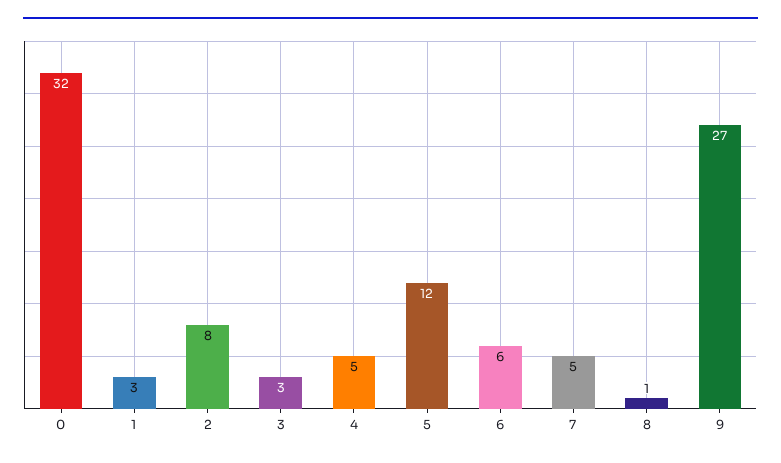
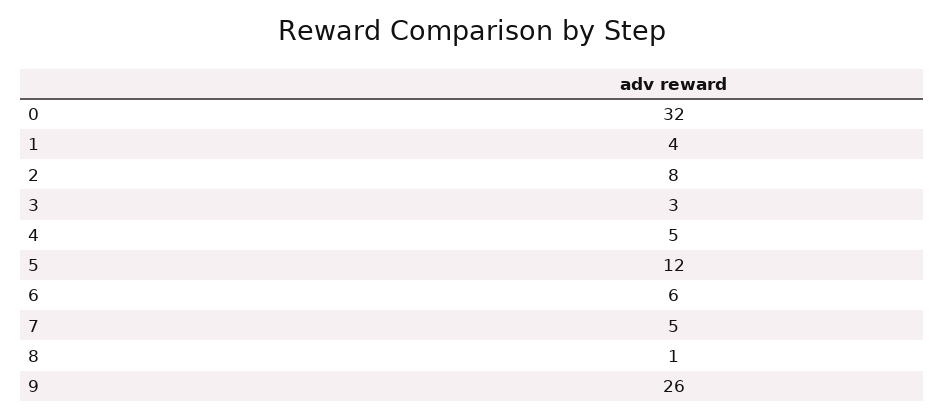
  {
    "0": 32,
-   "1": 3,
+   "1": 4,
    "2": 8,
    "3": 3,
    "4": 5,
    "5": 12,
    "6": 6,
    "7": 5,
    "8": 1,
-   "9": 27
+   "9": 26
  }

